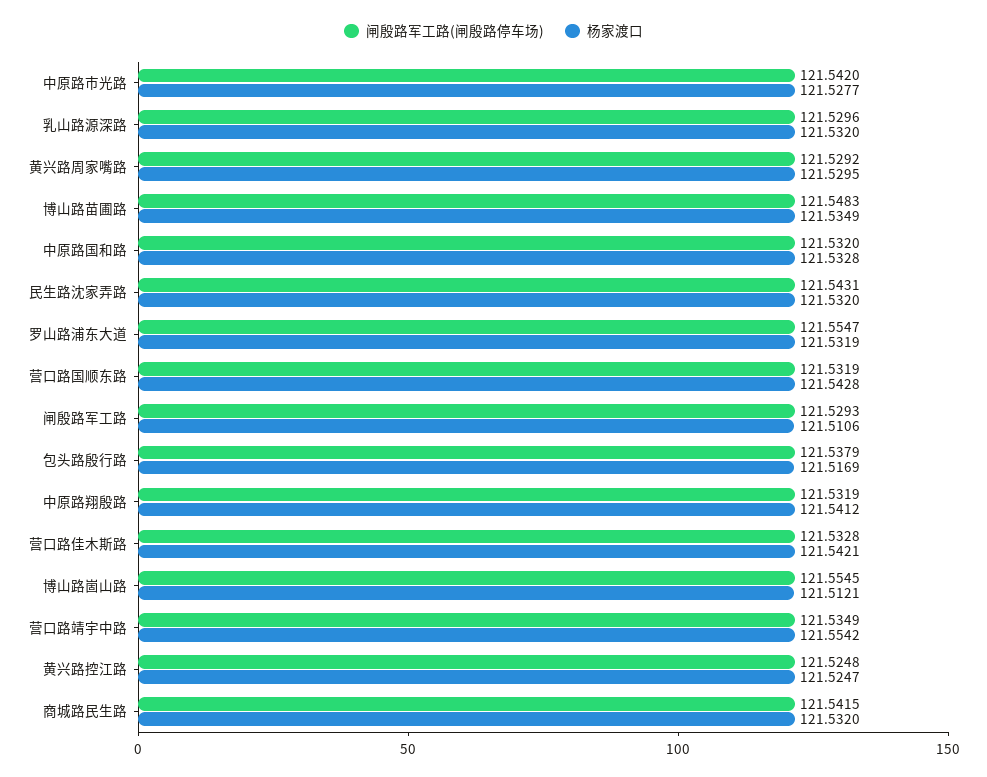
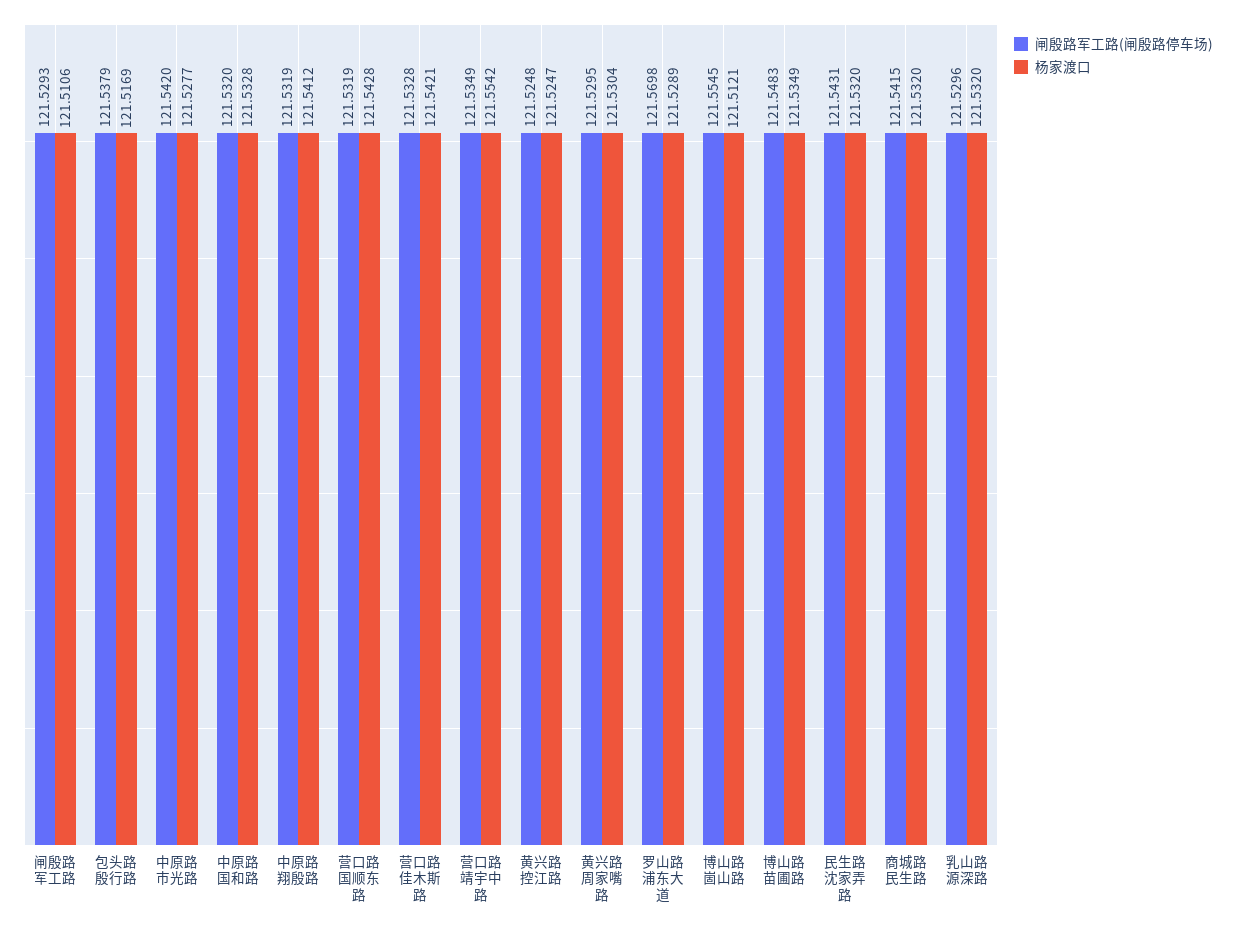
  {
    "闸殷路军工路(闸殷路停车场)": {
      "中原路市光路": 121.542,
      "乳山路源深路": 121.5296,
-     "黄兴路周家嘴路": 121.5292,
+     "黄兴路周家嘴路": 121.5295,
      "博山路苗圃路": 121.5483,
      "中原路国和路": 121.532,
      "民生路沈家弄路": 121.5431,
-     "罗山路浦东大道": 121.5547,
+     "罗山路浦东大道": 121.5698,
      "营口路国顺东路": 121.5319,
      "闸殷路军工路": 121.5293,
      "包头路殷行路": 121.5379,
      "中原路翔殷路": 121.5319,
      "营口路佳木斯路": 121.5328,
      "博山路崮山路": 121.5545,
      "营口路靖宇中路": 121.5349,
      "黄兴路控江路": 121.5248,
      "商城路民生路": 121.5415
    },
    "杨家渡口": {
      "中原路市光路": 121.5277,
      "乳山路源深路": 121.532,
-     "黄兴路周家嘴路": 121.5295,
+     "黄兴路周家嘴路": 121.5304,
      "博山路苗圃路": 121.5349,
      "中原路国和路": 121.5328,
      "民生路沈家弄路": 121.532,
-     "罗山路浦东大道": 121.5319,
+     "罗山路浦东大道": 121.5289,
      "营口路国顺东路": 121.5428,
      "闸殷路军工路": 121.5106,
      "包头路殷行路": 121.5169,
      "中原路翔殷路": 121.5412,
      "营口路佳木斯路": 121.5421,
      "博山路崮山路": 121.5121,
      "营口路靖宇中路": 121.5542,
      "黄兴路控江路": 121.5247,
      "商城路民生路": 121.532
    }
  }

